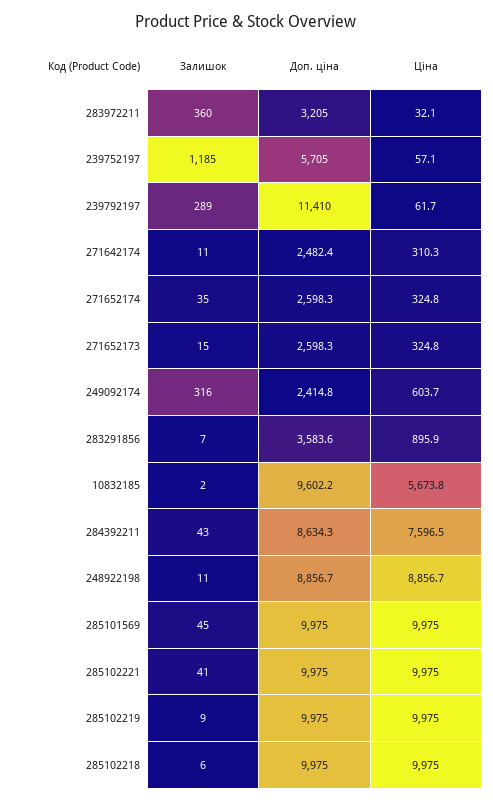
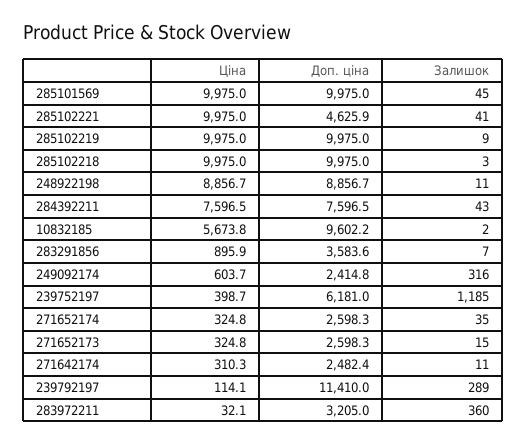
  {
    "Залишок": {
      "283972211": 360,
      "239752197": 1185,
      "239792197": 289,
      "271642174": 11,
      "271652174": 35,
      "271652173": 15,
      "249092174": 316,
      "283291856": 7,
      "10832185": 2,
      "284392211": 43,
      "248922198": 11,
      "285101569": 45,
      "285102221": 41,
      "285102219": 9,
-     "285102218": 6
+     "285102218": 3
    },
    "Доп. ціна": {
      "283972211": 3205,
-     "239752197": 5705,
+     "239752197": 6181,
      "239792197": 11410,
      "271642174": 2482.4,
      "271652174": 2598.3,
      "271652173": 2598.3,
      "249092174": 2414.8,
      "283291856": 3583.6,
      "10832185": 9602.2,
-     "284392211": 8634.3,
+     "284392211": 7596.5,
      "248922198": 8856.7,
      "285101569": 9975,
-     "285102221": 9975,
+     "285102221": 4625.9,
      "285102219": 9975,
      "285102218": 9975
    },
    "Ціна": {
      "283972211": 32.1,
-     "239752197": 57.1,
+     "239752197": 398.7,
-     "239792197": 61.7,
+     "239792197": 114.1,
      "271642174": 310.3,
      "271652174": 324.8,
      "271652173": 324.8,
      "249092174": 603.7,
      "283291856": 895.9,
      "10832185": 5673.8,
      "284392211": 7596.5,
      "248922198": 8856.7,
      "285101569": 9975,
      "285102221": 9975,
      "285102219": 9975,
      "285102218": 9975
    }
  }

